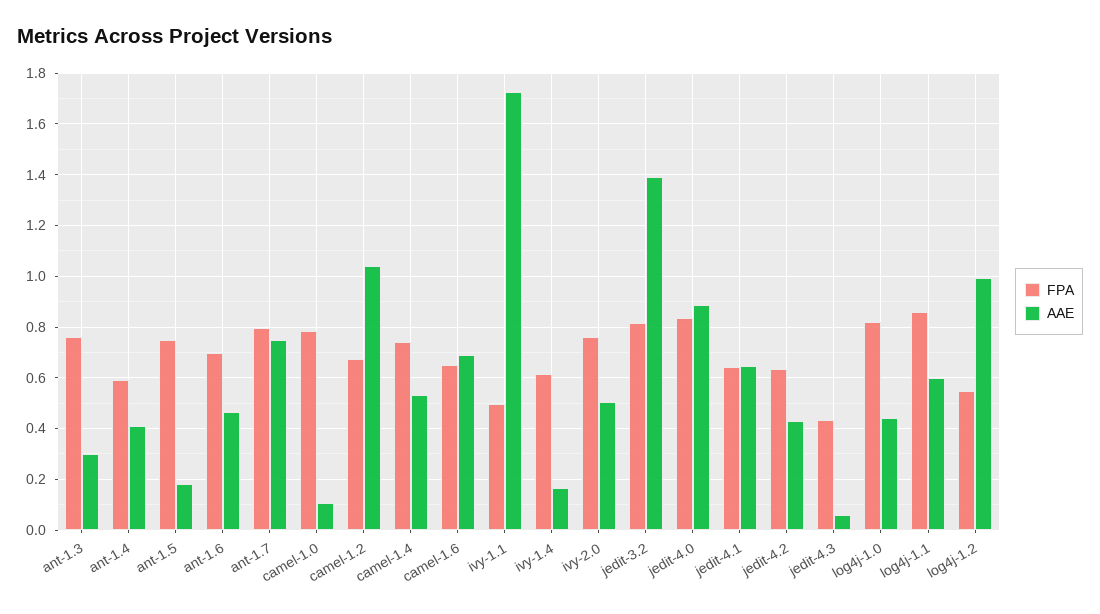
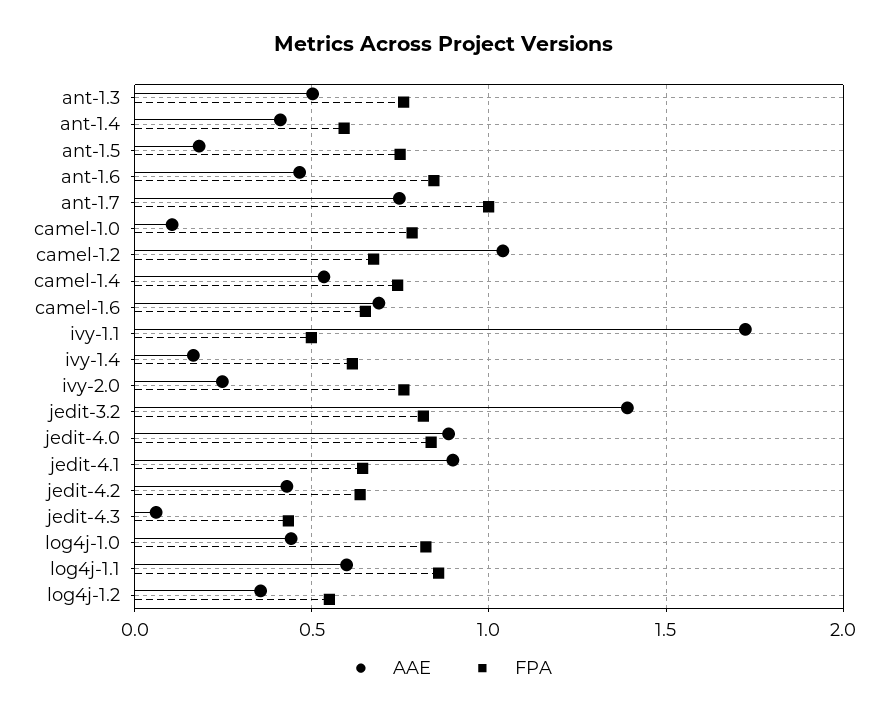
  {
    "FPA": {
      "ant-1.3": 0.75,
      "ant-1.4": 0.6,
      "ant-1.5": 0.75,
-     "ant-1.6": 0.7,
+     "ant-1.6": 0.85,
-     "ant-1.7": 0.8,
+     "ant-1.7": 1,
      "camel-1.0": 0.775,
      "camel-1.2": 0.675,
      "camel-1.4": 0.75,
      "camel-1.6": 0.65,
      "ivy-1.1": 0.5,
      "ivy-1.4": 0.625,
      "ivy-2.0": 0.75,
      "jedit-3.2": 0.825,
      "jedit-4.0": 0.825,
      "jedit-4.1": 0.65,
      "jedit-4.2": 0.625,
      "jedit-4.3": 0.425,
      "log4j-1.0": 0.825,
      "log4j-1.1": 0.85,
      "log4j-1.2": 0.55
    },
    "AAE": {
-     "ant-1.3": 0.3,
+     "ant-1.3": 0.5,
      "ant-1.4": 0.4,
      "ant-1.5": 0.175,
      "ant-1.6": 0.475,
      "ant-1.7": 0.75,
      "camel-1.0": 0.1,
      "camel-1.2": 1.05,
      "camel-1.4": 0.525,
      "camel-1.6": 0.7,
      "ivy-1.1": 1.725,
      "ivy-1.4": 0.175,
-     "ivy-2.0": 0.5,
+     "ivy-2.0": 0.25,
      "jedit-3.2": 1.4,
      "jedit-4.0": 0.875,
-     "jedit-4.1": 0.65,
+     "jedit-4.1": 0.9,
      "jedit-4.2": 0.425,
      "jedit-4.3": 0.05,
      "log4j-1.0": 0.45,
      "log4j-1.1": 0.6,
-     "log4j-1.2": 1
+     "log4j-1.2": 0.35
    }
  }

